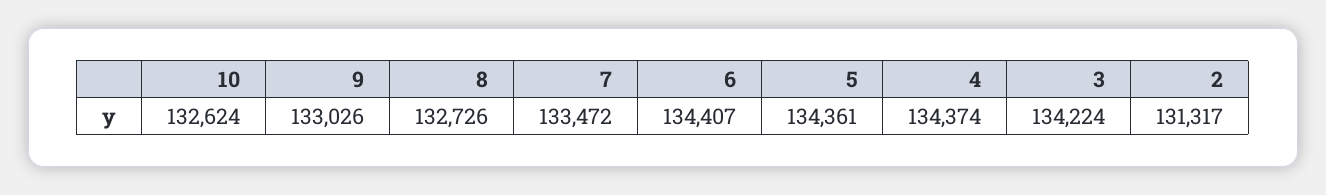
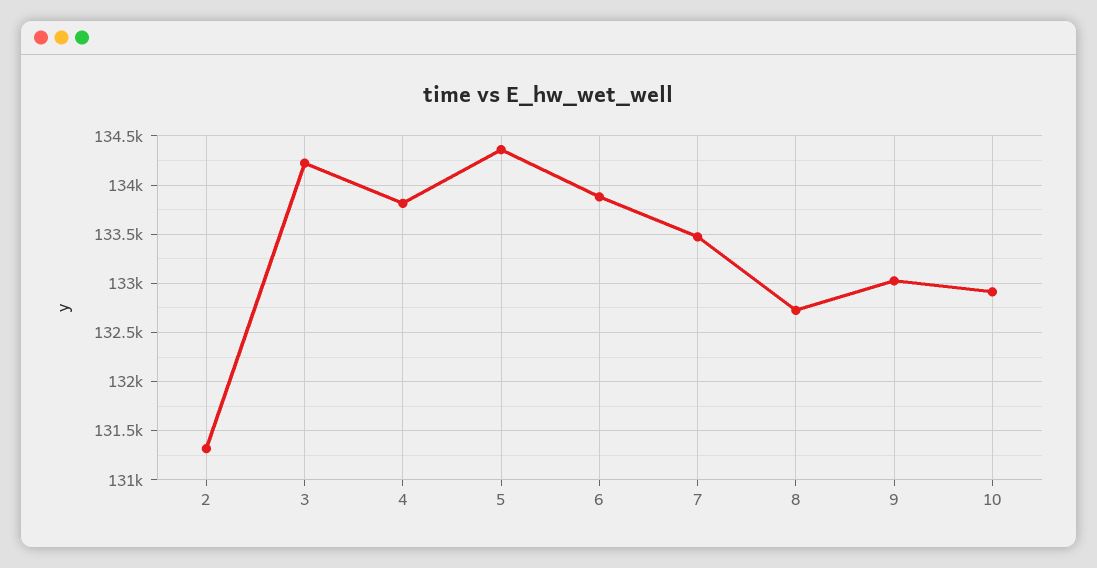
  {
-   "10": 132624,
+   "10": 132900,
    "9": 133026,
    "8": 132726,
    "7": 133472,
-   "6": 134407,
+   "6": 133900,
    "5": 134361,
-   "4": 134374,
+   "4": 133800,
    "3": 134224,
    "2": 131317
  }

